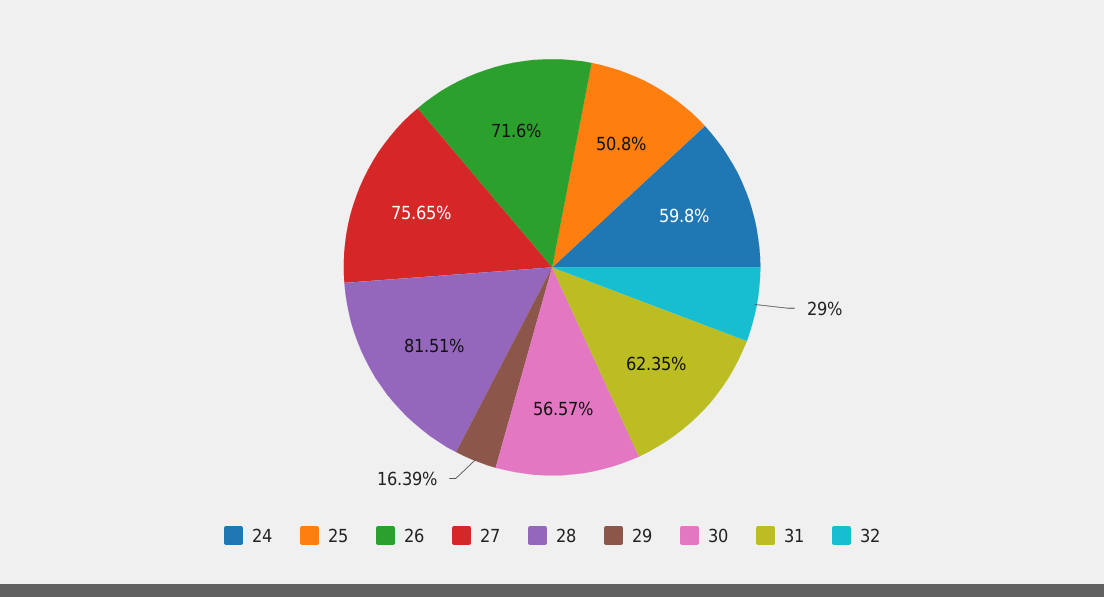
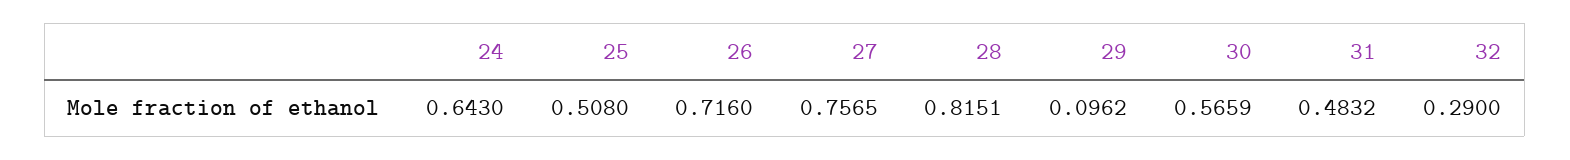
  {
-   "24": 0.598,
+   "24": 0.643,
    "25": 0.508,
    "26": 0.716,
    "27": 0.7565,
    "28": 0.8151,
-   "29": 0.1639,
+   "29": 0.0962,
-   "30": 0.5657,
+   "30": 0.5659,
-   "31": 0.6235,
+   "31": 0.4832,
    "32": 0.29
  }

